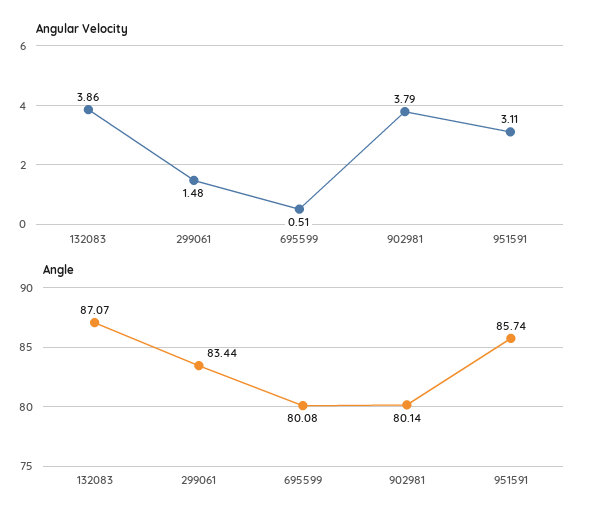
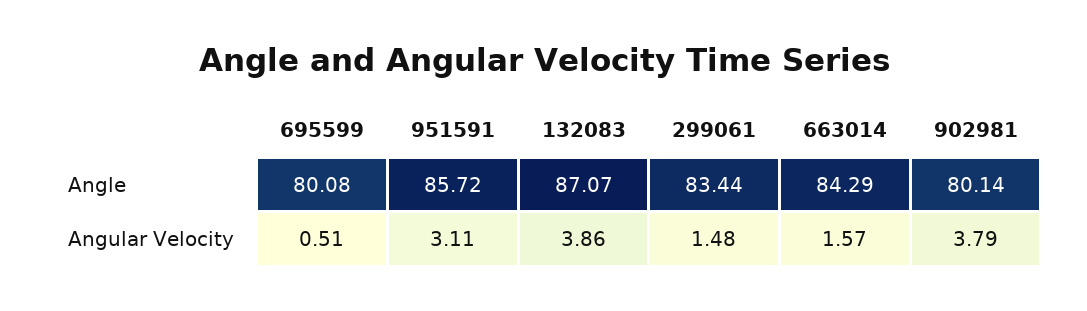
  {
    "Angular Velocity": {
      "132083": 3.86,
      "299061": 1.48,
      "695599": 0.51,
      "902981": 3.79,
-     "951591": 3.11
+     "951591": 3.11,
+     "663014": 1.57
    },
    "Angle": {
      "132083": 87.07,
      "299061": 83.44,
      "695599": 80.08,
      "902981": 80.14,
-     "951591": 85.74
+     "951591": 85.72,
+     "663014": 84.29
    }
  }

